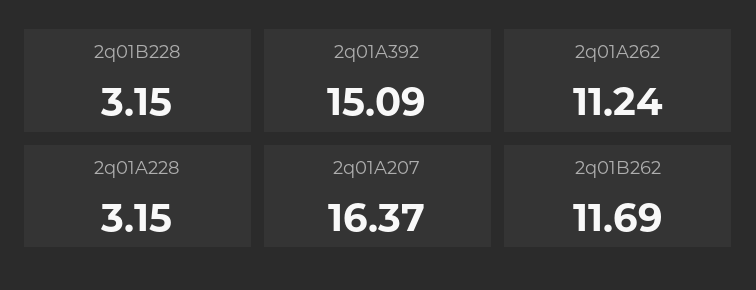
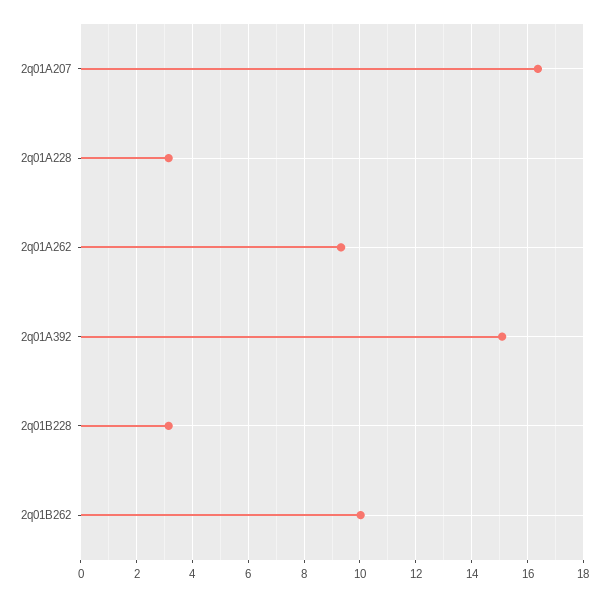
  {
    "2q01B228": 3.15,
    "2q01A392": 15.09,
-   "2q01A262": 11.24,
+   "2q01A262": 9.25,
    "2q01A228": 3.15,
    "2q01A207": 16.37,
-   "2q01B262": 11.69
+   "2q01B262": 10
  }

